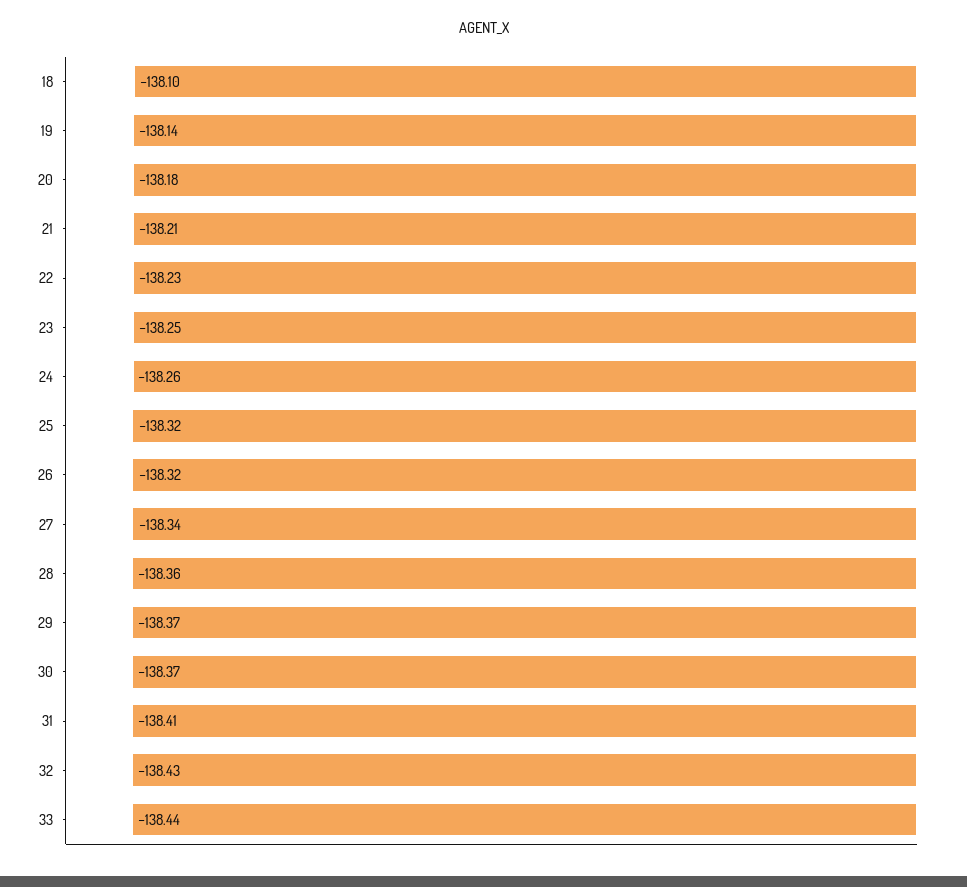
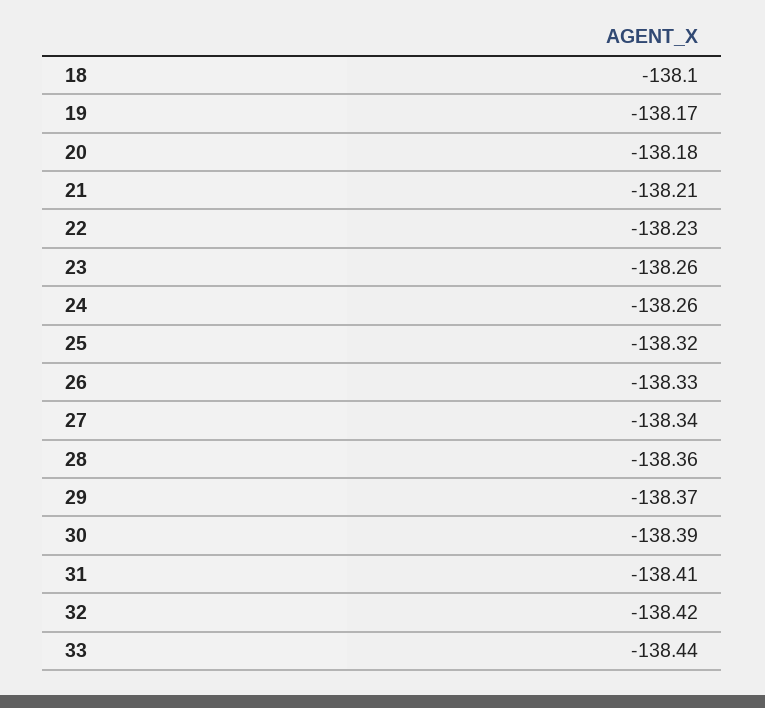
  {
    "18": -138.1,
-   "19": -138.14,
+   "19": -138.17,
    "20": -138.18,
    "21": -138.21,
    "22": -138.23,
-   "23": -138.25,
+   "23": -138.26,
    "24": -138.26,
    "25": -138.32,
-   "26": -138.32,
+   "26": -138.33,
    "27": -138.34,
    "28": -138.36,
    "29": -138.37,
-   "30": -138.37,
+   "30": -138.39,
    "31": -138.41,
-   "32": -138.43,
+   "32": -138.42,
    "33": -138.44
  }

